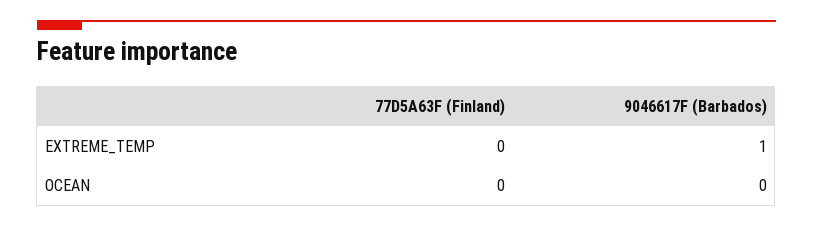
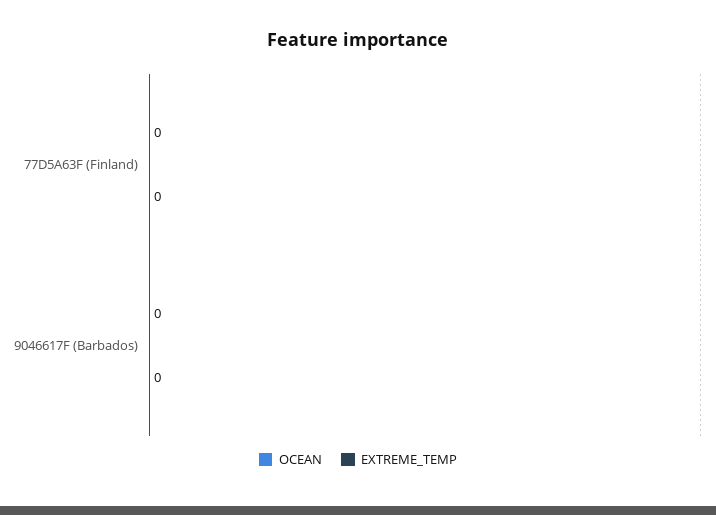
  {
    "EXTREME_TEMP": {
      "77D5A63F (Finland)": 0,
-     "9046617F (Barbados)": 1
+     "9046617F (Barbados)": 0
    },
    "OCEAN": {
      "77D5A63F (Finland)": 0,
      "9046617F (Barbados)": 0
    }
  }

